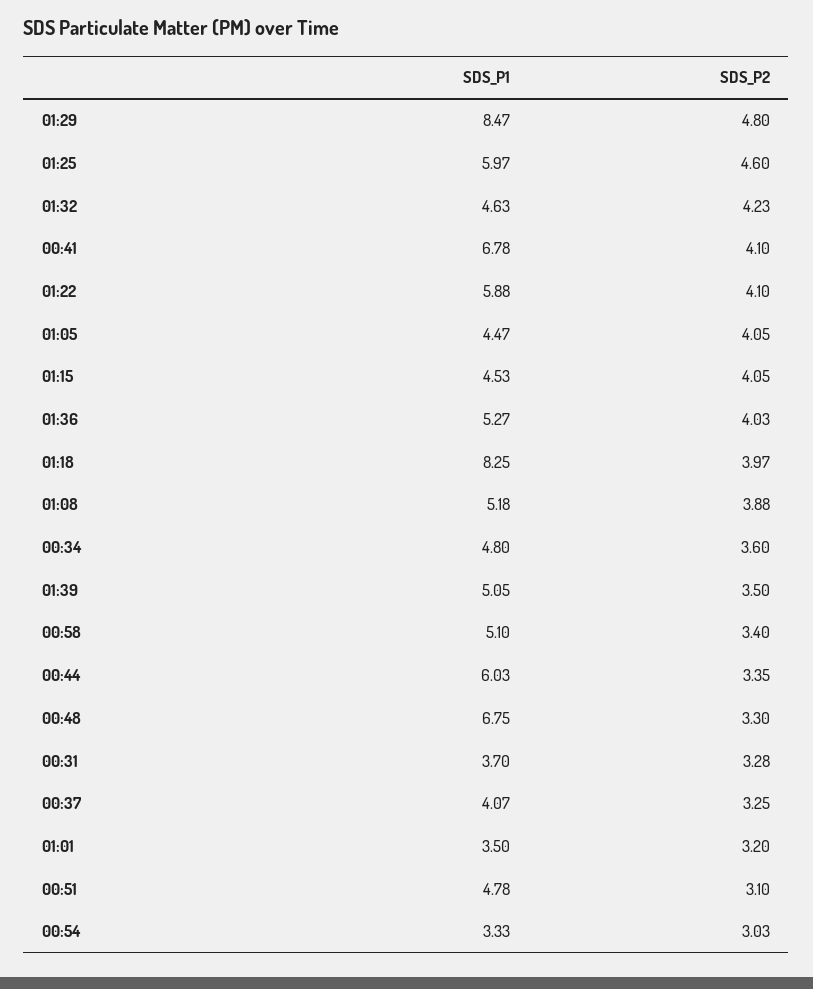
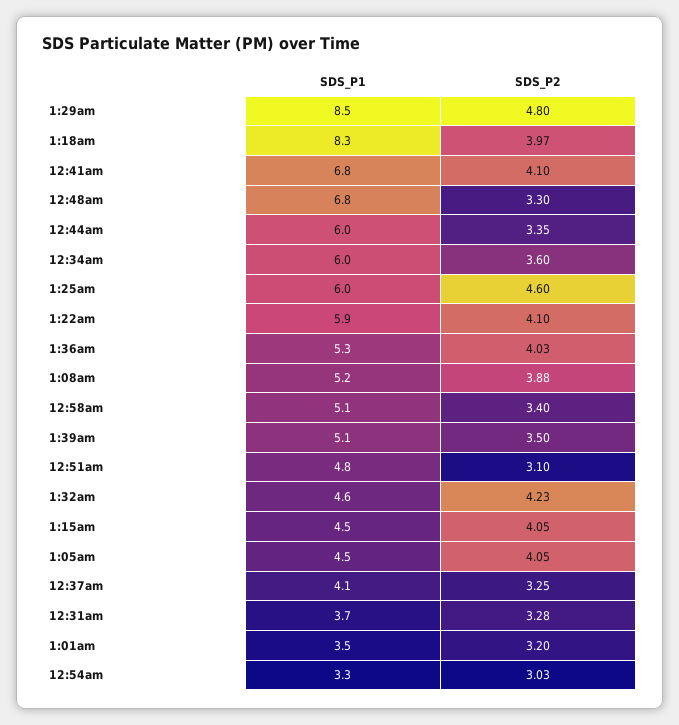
  {
    "SDS_P1": {
      "01:29": 8.47,
      "01:25": 5.97,
      "01:32": 4.63,
      "00:41": 6.78,
      "01:22": 5.88,
      "01:05": 4.47,
      "01:15": 4.53,
      "01:36": 5.27,
      "01:18": 8.25,
      "01:08": 5.18,
-     "00:34": 4.8,
+     "00:34": 6,
      "01:39": 5.05,
      "00:58": 5.1,
      "00:44": 6.03,
      "00:48": 6.75,
      "00:31": 3.7,
      "00:37": 4.07,
      "01:01": 3.5,
      "00:51": 4.78,
      "00:54": 3.33
    },
    "SDS_P2": {
      "01:29": 4.8,
      "01:25": 4.6,
      "01:32": 4.23,
      "00:41": 4.1,
      "01:22": 4.1,
      "01:05": 4.05,
      "01:15": 4.05,
      "01:36": 4.03,
      "01:18": 3.97,
      "01:08": 3.88,
      "00:34": 3.6,
      "01:39": 3.5,
      "00:58": 3.4,
      "00:44": 3.35,
      "00:48": 3.3,
      "00:31": 3.28,
      "00:37": 3.25,
      "01:01": 3.2,
      "00:51": 3.1,
      "00:54": 3.03
    }
  }

